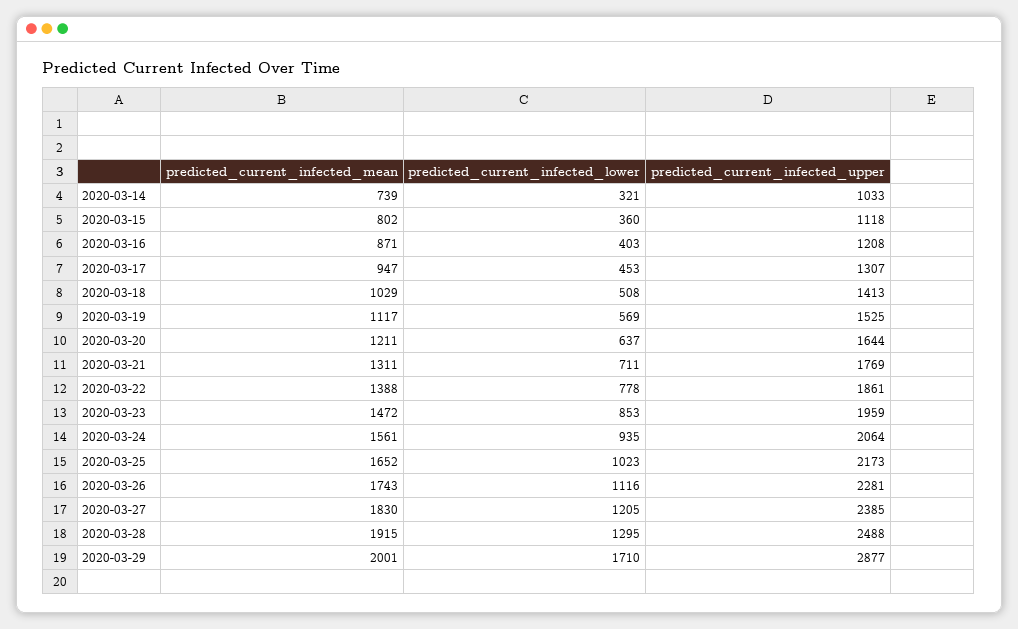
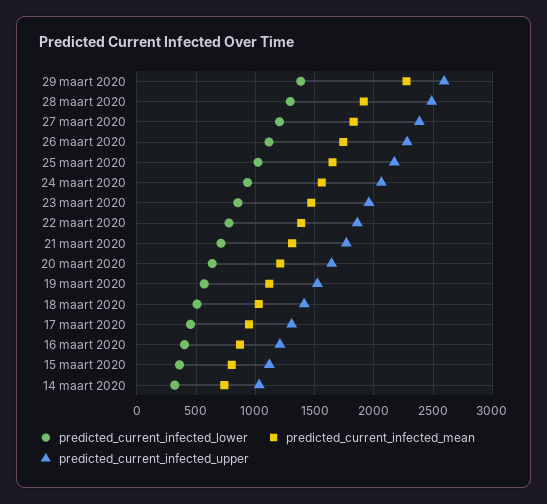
  {
    "predicted_current_infected_mean": {
      "2020-03-14": 739,
      "2020-03-15": 802,
      "2020-03-16": 871,
      "2020-03-17": 947,
      "2020-03-18": 1029,
      "2020-03-19": 1117,
      "2020-03-20": 1211,
      "2020-03-21": 1311,
      "2020-03-22": 1388,
      "2020-03-23": 1472,
      "2020-03-24": 1561,
      "2020-03-25": 1652,
      "2020-03-26": 1743,
      "2020-03-27": 1830,
      "2020-03-28": 1915,
-     "2020-03-29": 2001
+     "2020-03-29": 2300
    },
    "predicted_current_infected_lower": {
      "2020-03-14": 321,
      "2020-03-15": 360,
      "2020-03-16": 403,
      "2020-03-17": 453,
      "2020-03-18": 508,
      "2020-03-19": 569,
      "2020-03-20": 637,
      "2020-03-21": 711,
      "2020-03-22": 778,
      "2020-03-23": 853,
      "2020-03-24": 935,
      "2020-03-25": 1023,
      "2020-03-26": 1116,
      "2020-03-27": 1205,
      "2020-03-28": 1295,
-     "2020-03-29": 1710
+     "2020-03-29": 1400
    },
    "predicted_current_infected_upper": {
      "2020-03-14": 1033,
      "2020-03-15": 1118,
      "2020-03-16": 1208,
      "2020-03-17": 1307,
      "2020-03-18": 1413,
      "2020-03-19": 1525,
      "2020-03-20": 1644,
      "2020-03-21": 1769,
      "2020-03-22": 1861,
      "2020-03-23": 1959,
      "2020-03-24": 2064,
      "2020-03-25": 2173,
      "2020-03-26": 2281,
      "2020-03-27": 2385,
      "2020-03-28": 2488,
-     "2020-03-29": 2877
+     "2020-03-29": 2600
    }
  }

